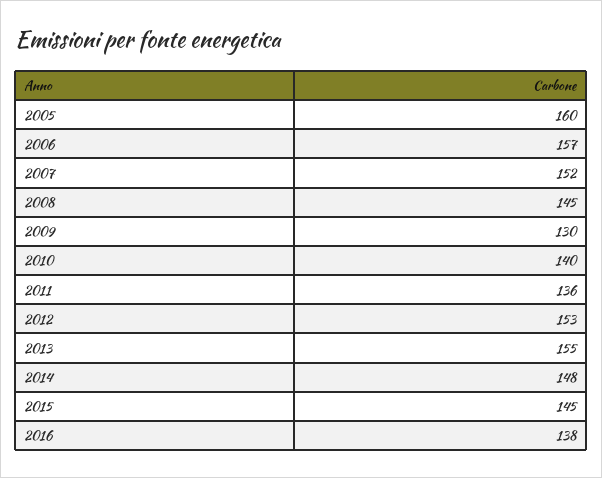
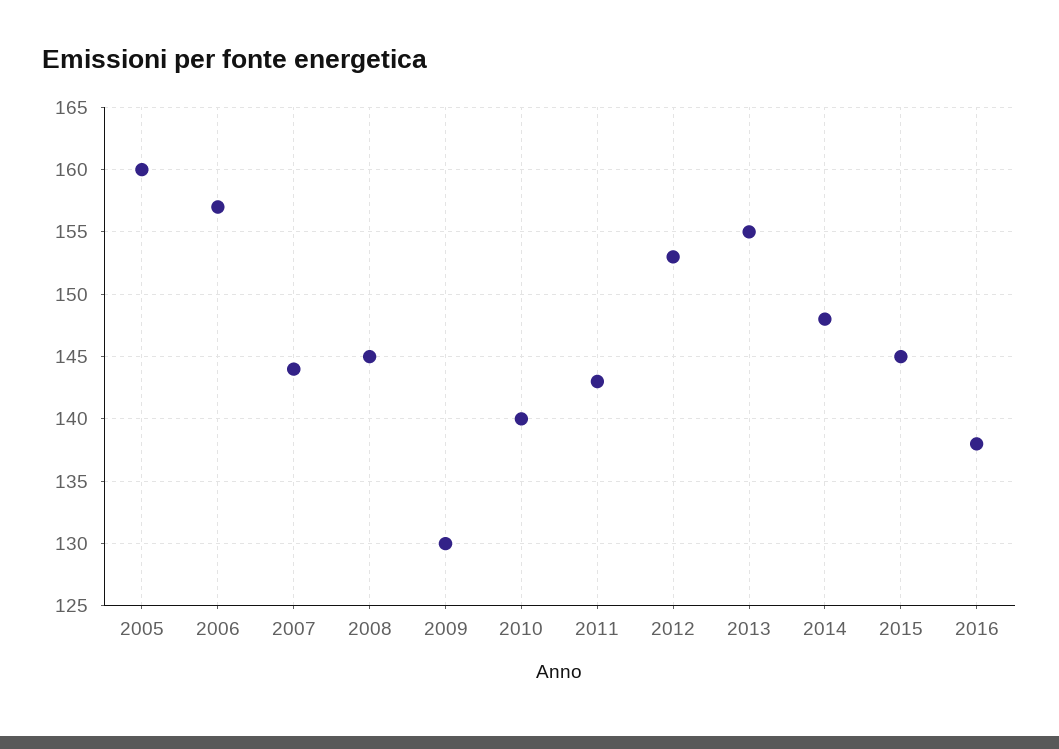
  {
    "2005": 160,
    "2006": 157,
-   "2007": 152,
+   "2007": 144,
    "2008": 145,
    "2009": 130,
    "2010": 140,
-   "2011": 136,
+   "2011": 143,
    "2012": 153,
    "2013": 155,
    "2014": 148,
    "2015": 145,
    "2016": 138
  }

